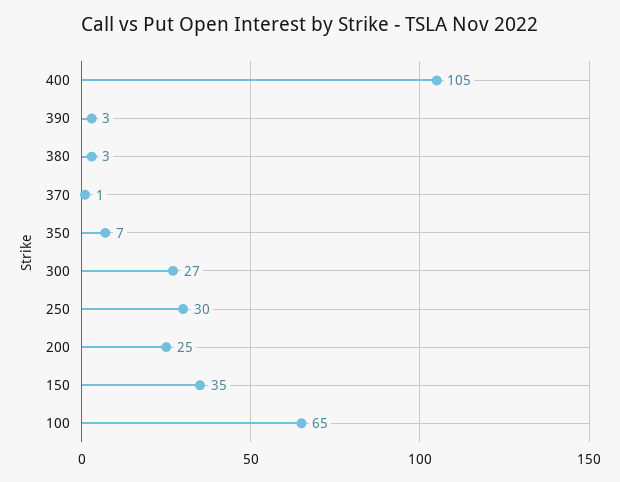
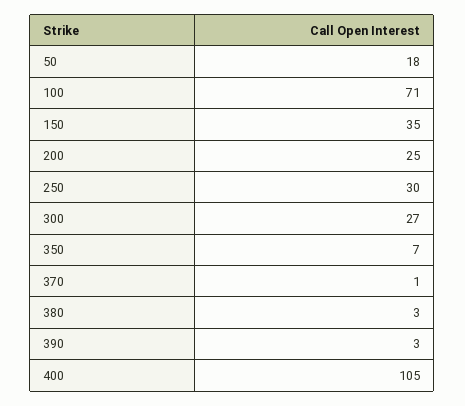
  {
    "400": 105,
    "390": 3,
    "380": 3,
    "370": 1,
    "350": 7,
    "300": 27,
    "250": 30,
    "200": 25,
    "150": 35,
-   "100": 65
+   "100": 71,
+   "50": 18
  }

